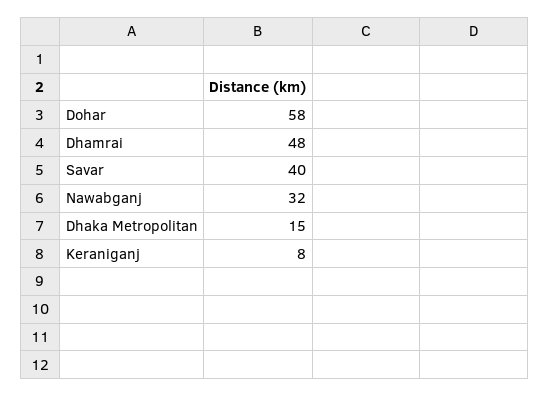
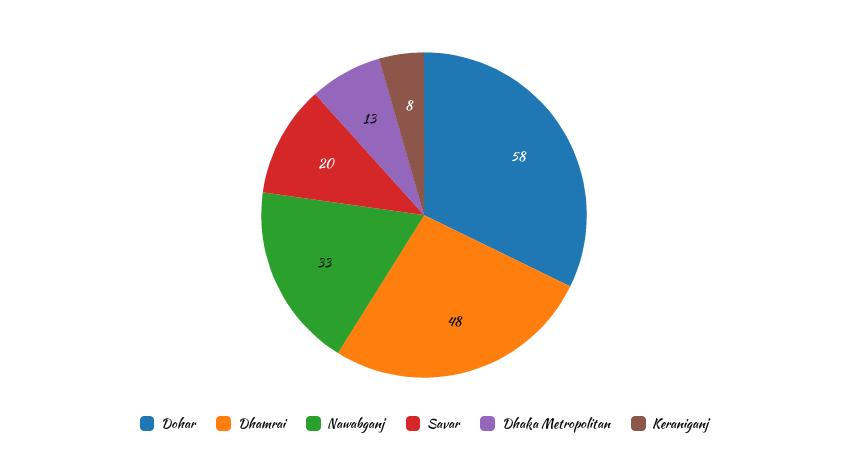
  {
    "Dohar": 58,
    "Dhamrai": 48,
-   "Savar": 40,
+   "Savar": 20,
-   "Nawabganj": 32,
+   "Nawabganj": 33,
-   "Dhaka Metropolitan": 15,
+   "Dhaka Metropolitan": 13,
    "Keraniganj": 8
  }

